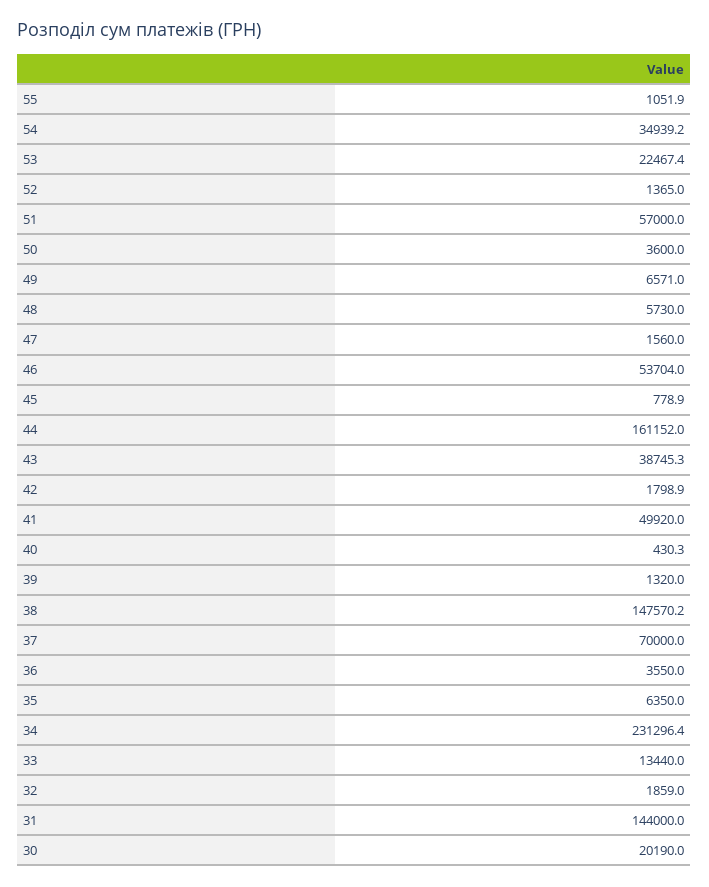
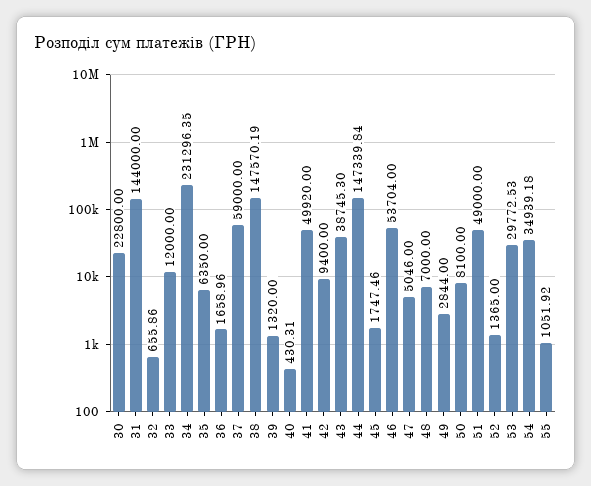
  {
    "55": 1051.92,
    "54": 34939.18,
-   "53": 22467.4,
+   "53": 29772.53,
    "52": 1365,
-   "51": 57000,
+   "51": 49000,
-   "50": 3600,
+   "50": 8100,
-   "49": 6571,
+   "49": 2844,
-   "48": 5730,
+   "48": 7000,
-   "47": 1560,
+   "47": 5046,
    "46": 53704,
-   "45": 778.9,
+   "45": 1747.46,
-   "44": 161152,
+   "44": 147339.84,
    "43": 38745.3,
-   "42": 1798.9,
+   "42": 9400,
    "41": 49920,
    "40": 430.31,
    "39": 1320,
    "38": 147570.19,
-   "37": 70000,
+   "37": 59000,
-   "36": 3550,
+   "36": 1658.96,
    "35": 6350,
    "34": 231296.35,
-   "33": 13440,
+   "33": 12000,
-   "32": 1859,
+   "32": 655.86,
    "31": 144000,
-   "30": 20190
+   "30": 22800
  }

